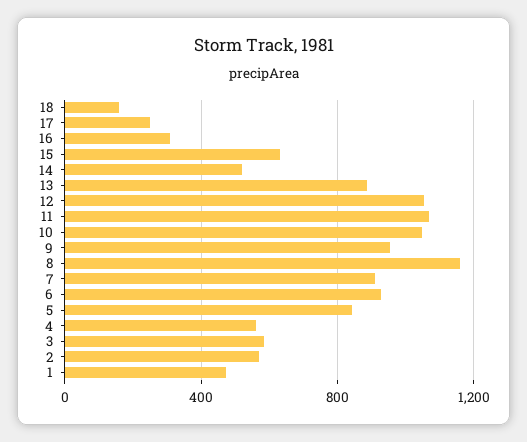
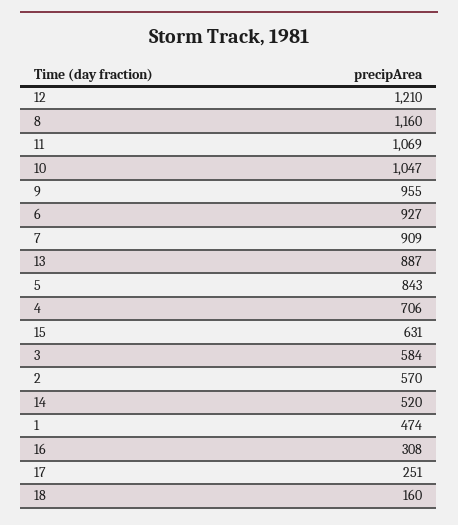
  {
    "18": 160,
    "17": 251,
    "16": 308,
    "15": 631,
    "14": 520,
    "13": 887,
-   "12": 1050,
+   "12": 1210,
    "11": 1069,
    "10": 1047,
    "9": 955,
    "8": 1160,
    "7": 909,
    "6": 927,
    "5": 843,
-   "4": 550,
+   "4": 706,
    "3": 584,
    "2": 570,
    "1": 474
  }

